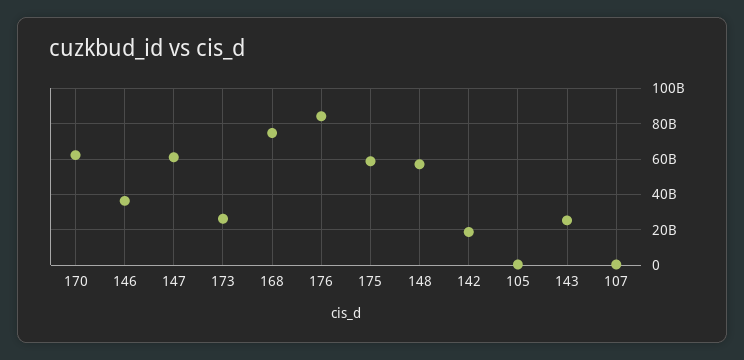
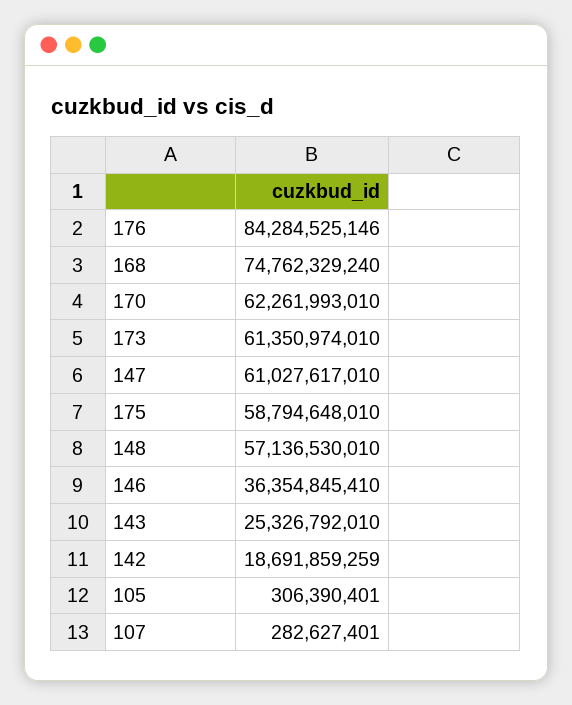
  {
    "170": 62261993010,
    "146": 36354845410,
    "147": 61027617010,
-   "173": 25000000000,
+   "173": 61350974010,
    "168": 74762329240,
    "176": 84284525146,
    "175": 58794648010,
    "148": 57136530010,
    "142": 18691859259,
    "105": 306390401,
    "143": 25326792010,
    "107": 282627401
  }

